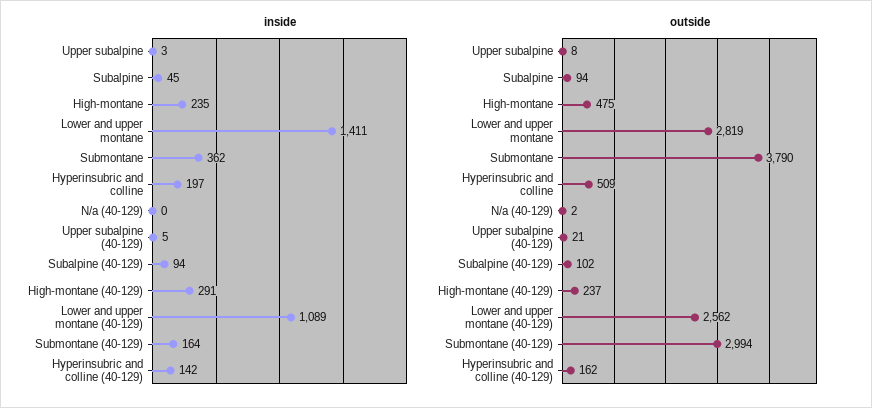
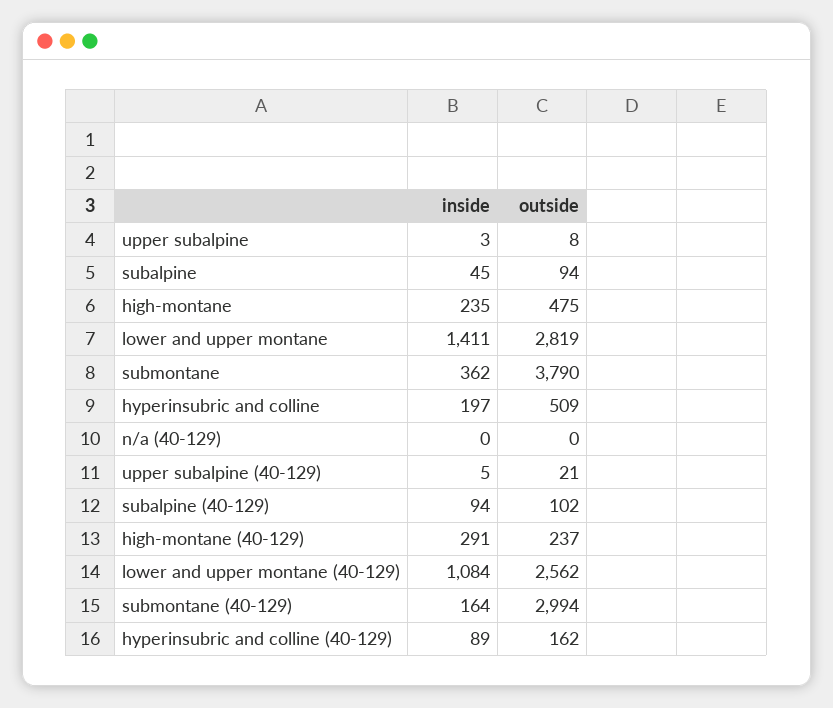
  {
    "inside": {
      "Upper subalpine": 3,
      "Subalpine": 45,
      "High-montane": 235,
      "Lower and upper montane": 1411,
      "Submontane": 362,
      "Hyperinsubric and colline": 197,
      "N/a (40-129)": 0,
      "Upper subalpine (40-129)": 5,
      "Subalpine (40-129)": 94,
      "High-montane (40-129)": 291,
-     "Lower and upper montane (40-129)": 1089,
+     "Lower and upper montane (40-129)": 1084,
      "Submontane (40-129)": 164,
-     "Hyperinsubric and colline (40-129)": 142
+     "Hyperinsubric and colline (40-129)": 89
    },
    "outside": {
      "Upper subalpine": 8,
      "Subalpine": 94,
      "High-montane": 475,
      "Lower and upper montane": 2819,
      "Submontane": 3790,
      "Hyperinsubric and colline": 509,
-     "N/a (40-129)": 2,
+     "N/a (40-129)": 0,
      "Upper subalpine (40-129)": 21,
      "Subalpine (40-129)": 102,
      "High-montane (40-129)": 237,
      "Lower and upper montane (40-129)": 2562,
      "Submontane (40-129)": 2994,
      "Hyperinsubric and colline (40-129)": 162
    }
  }

